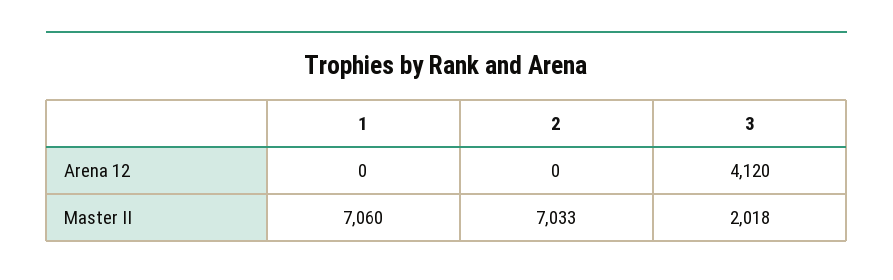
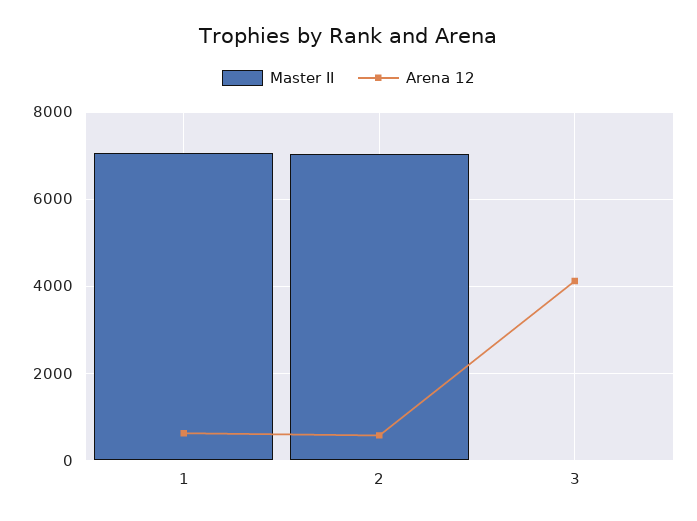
  {
    "Arena 12": {
-     "1": 0,
+     "1": 600,
-     "2": 0,
+     "2": 600,
      "3": 4120
    },
    "Master II": {
      "1": 7060,
      "2": 7033,
-     "3": 2018
+     "3": 0
    }
  }

